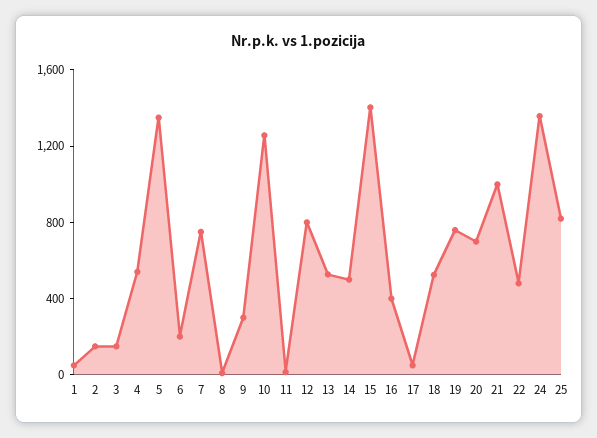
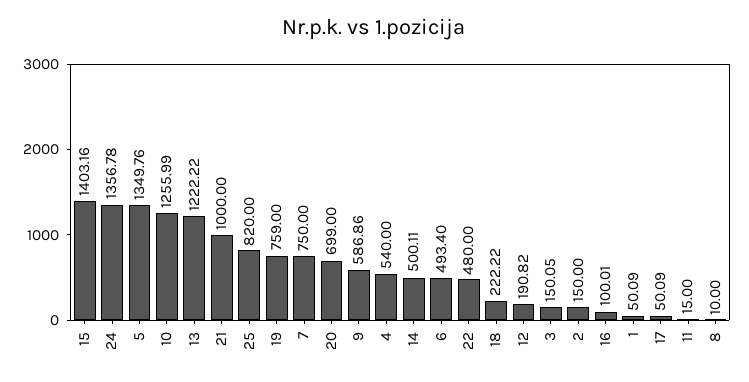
  {
    "1": 50.09,
    "2": 150,
    "3": 150.05,
    "4": 540,
    "5": 1349.76,
-   "6": 200,
+   "6": 493.4,
    "7": 750,
    "8": 10,
-   "9": 300,
+   "9": 586.86,
    "10": 1255.99,
    "11": 15,
-   "12": 800,
+   "12": 190.82,
-   "13": 500,
+   "13": 1222.22,
    "14": 500.11,
    "15": 1403.16,
-   "16": 400,
+   "16": 100.01,
    "17": 50.09,
-   "18": 500,
+   "18": 222.22,
    "19": 759,
    "20": 699,
    "21": 1000,
    "22": 480,
    "24": 1356.78,
    "25": 820
  }

